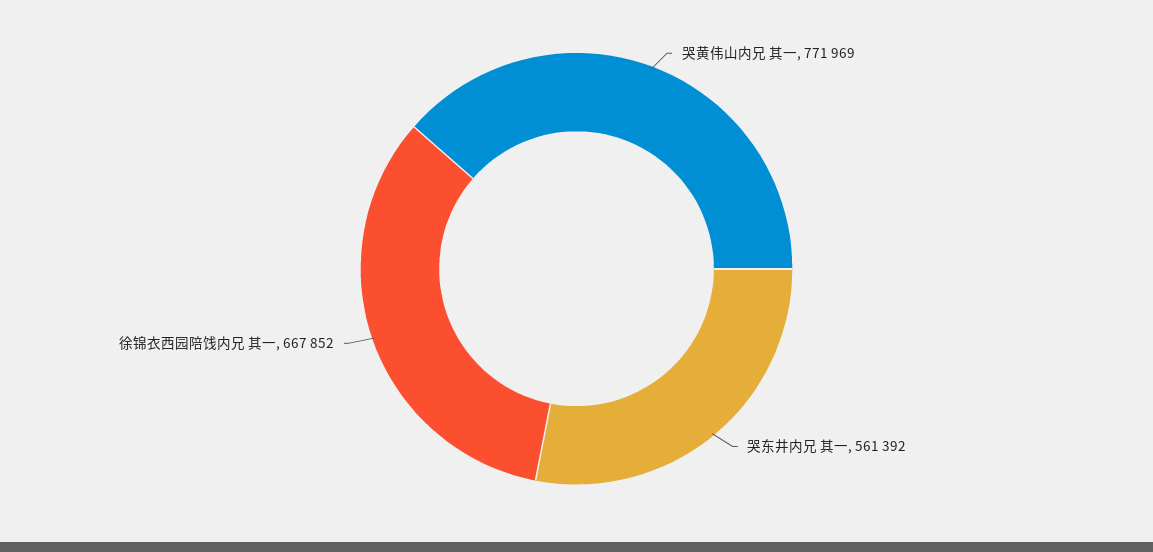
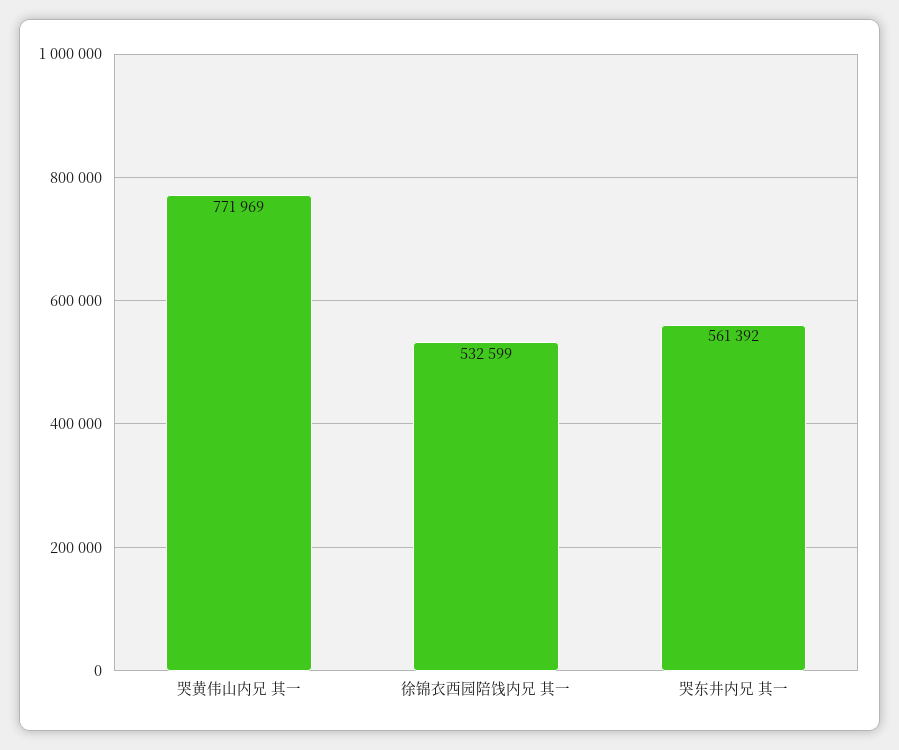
  {
    "哭黄伟山内兄 其一": 771969,
    "哭东井内兄 其一": 561392,
-   "徐锦衣西园陪饯内兄 其一": 667852
+   "徐锦衣西园陪饯内兄 其一": 532599
  }

